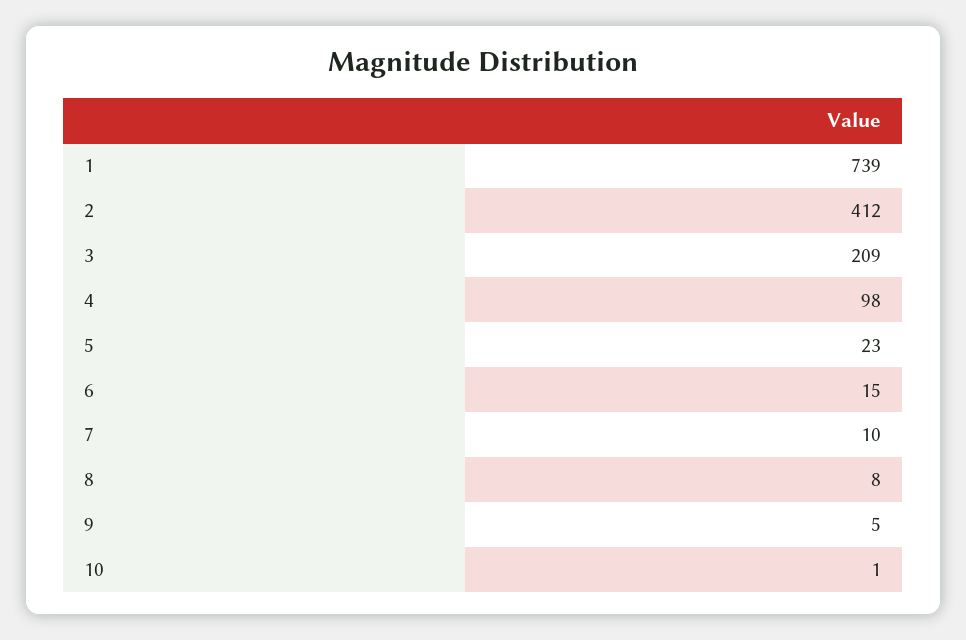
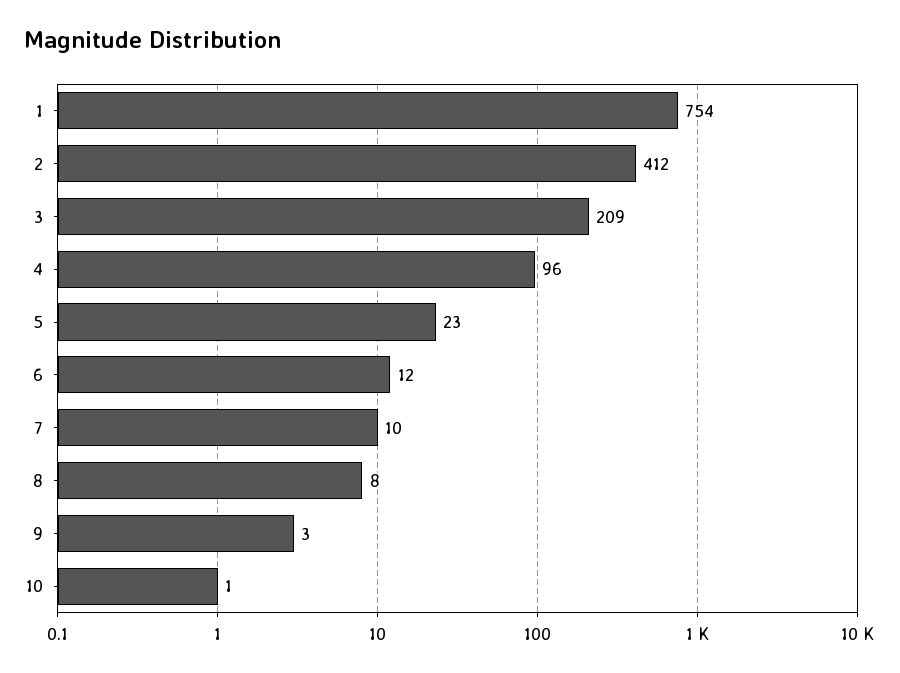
  {
-   "1": 739,
+   "1": 754,
    "2": 412,
    "3": 209,
-   "4": 98,
+   "4": 96,
    "5": 23,
-   "6": 15,
+   "6": 12,
    "7": 10,
    "8": 8,
-   "9": 5,
+   "9": 3,
    "10": 1
  }

